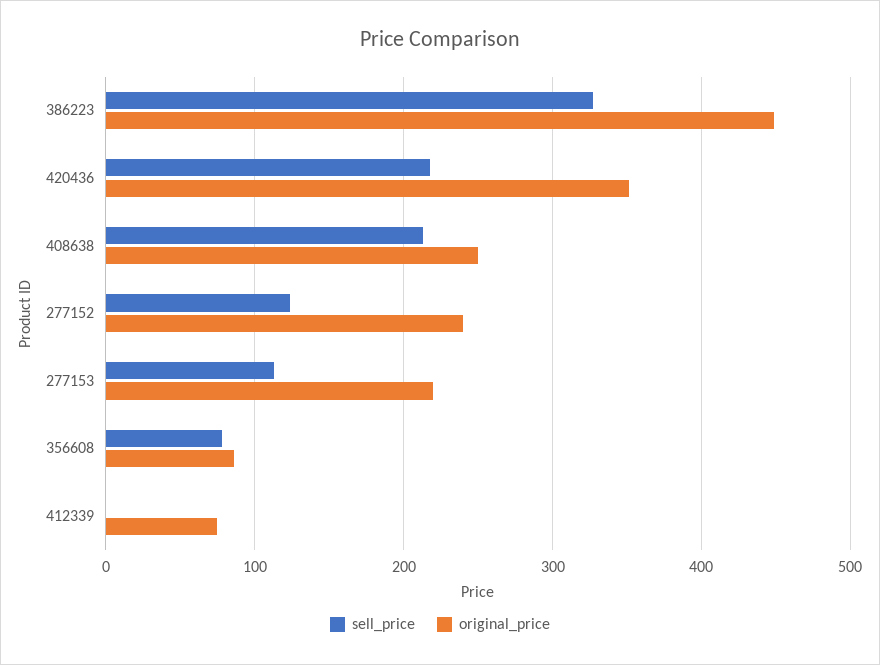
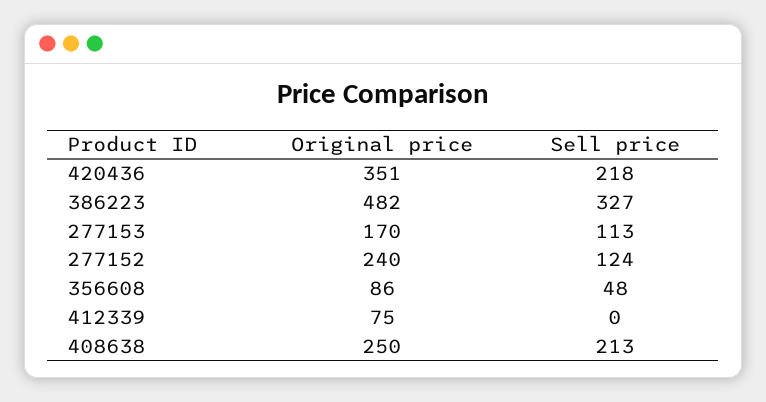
  {
    "sell_price": {
      "386223": 327,
      "420436": 218,
      "408638": 213,
      "277152": 124,
      "277153": 113,
-     "356608": 80,
+     "356608": 48,
      "412339": 0
    },
    "original_price": {
-     "386223": 450,
+     "386223": 482,
      "420436": 351,
      "408638": 250,
      "277152": 240,
-     "277153": 220,
+     "277153": 170,
      "356608": 86,
      "412339": 75
    }
  }

